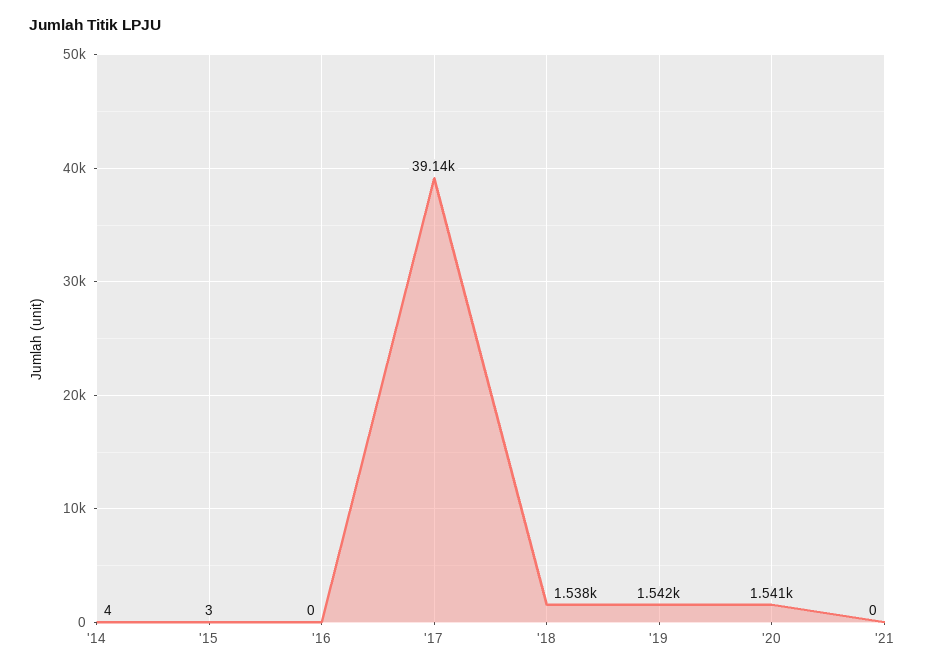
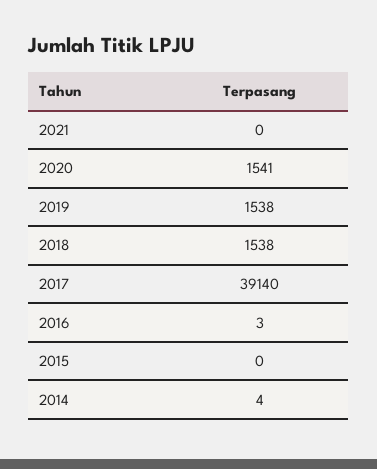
  {
    "'14": 4,
-   "'15": 3,
+   "'15": 0,
-   "'16": 0,
+   "'16": 3,
    "'17": 39140,
    "'18": 1538,
-   "'19": 1542,
+   "'19": 1538,
    "'20": 1541,
    "'21": 0
  }

